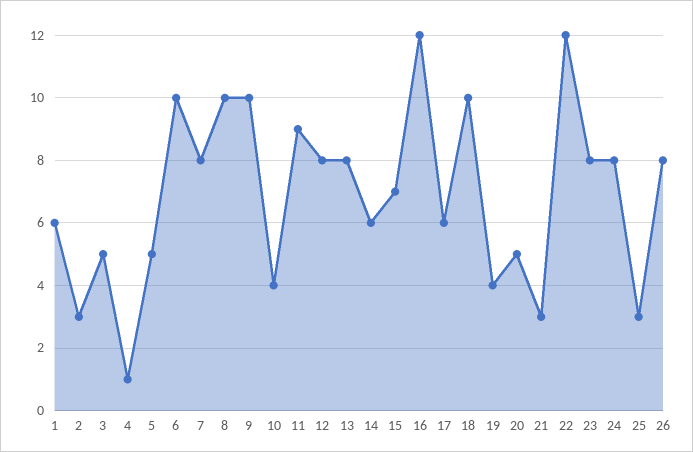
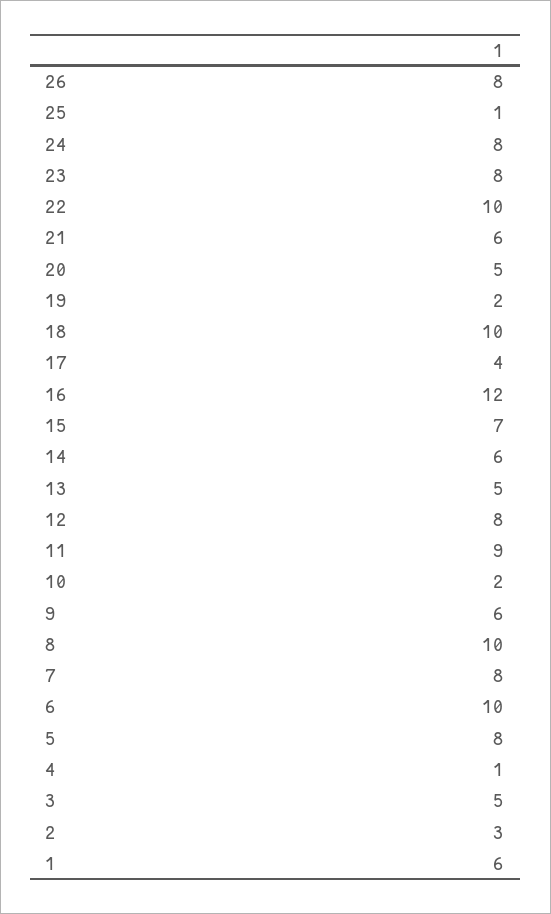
  {
    "1": 6,
    "2": 3,
    "3": 5,
    "4": 1,
-   "5": 5,
+   "5": 8,
    "6": 10,
    "7": 8,
    "8": 10,
-   "9": 10,
+   "9": 6,
-   "10": 4,
+   "10": 2,
    "11": 9,
    "12": 8,
-   "13": 8,
+   "13": 5,
    "14": 6,
    "15": 7,
    "16": 12,
-   "17": 6,
+   "17": 4,
    "18": 10,
-   "19": 4,
+   "19": 2,
    "20": 5,
-   "21": 3,
+   "21": 6,
-   "22": 12,
+   "22": 10,
    "23": 8,
    "24": 8,
-   "25": 3,
+   "25": 1,
    "26": 8
  }

